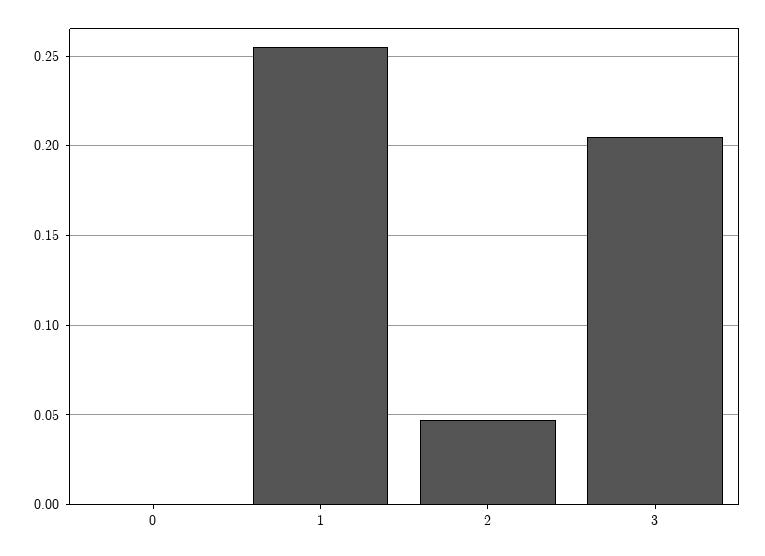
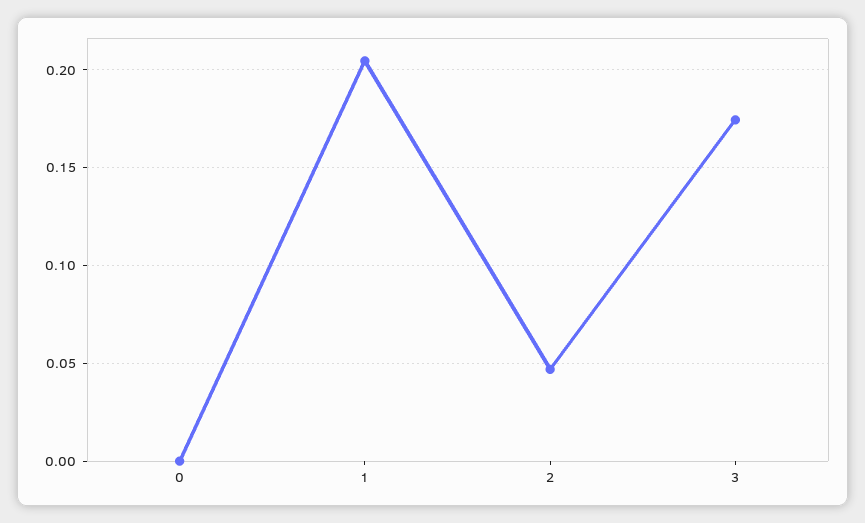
  {
    "0": 0,
-   "1": 0.255,
+   "1": 0.205,
    "2": 0.045,
-   "3": 0.205
+   "3": 0.175
  }

